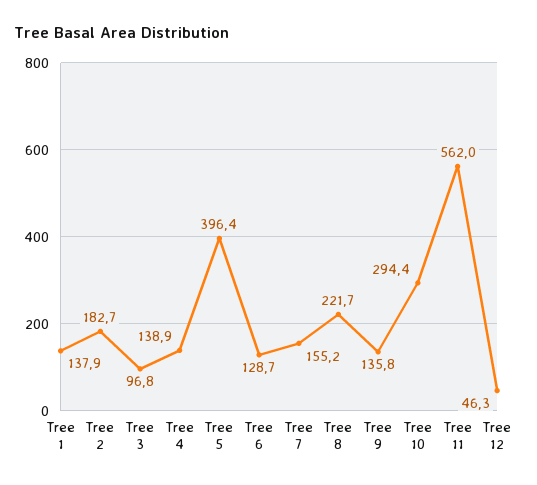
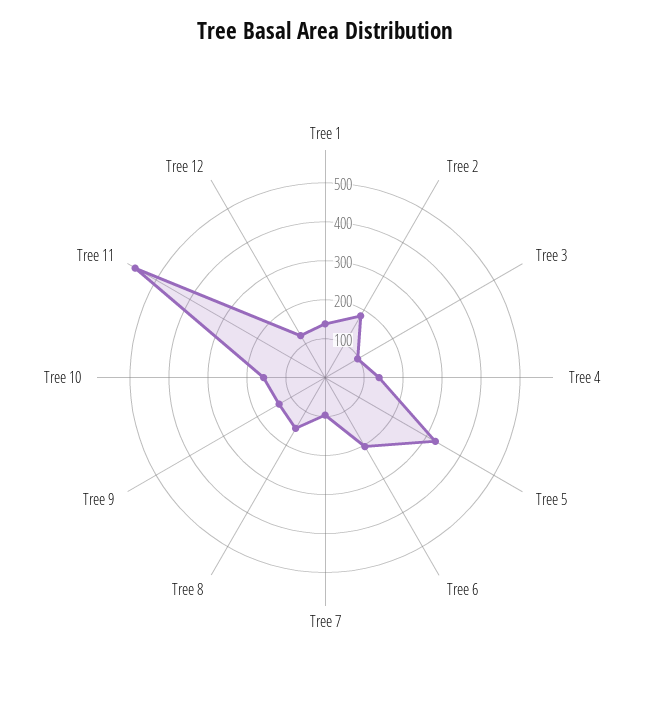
  {
    "Tree 1": 137.9,
    "Tree 2": 182.7,
    "Tree 3": 96.8,
    "Tree 4": 138.9,
-   "Tree 5": 396.4,
+   "Tree 5": 325,
-   "Tree 6": 128.7,
+   "Tree 6": 200,
-   "Tree 7": 155.2,
+   "Tree 7": 100,
-   "Tree 8": 221.7,
+   "Tree 8": 150,
    "Tree 9": 135.8,
-   "Tree 10": 294.4,
+   "Tree 10": 150,
    "Tree 11": 562,
-   "Tree 12": 46.3
+   "Tree 12": 125
  }

